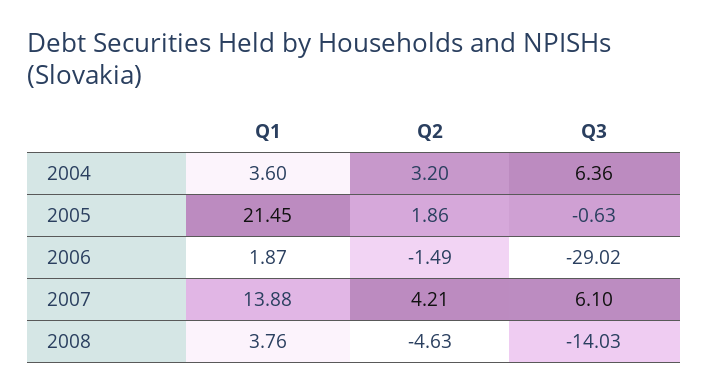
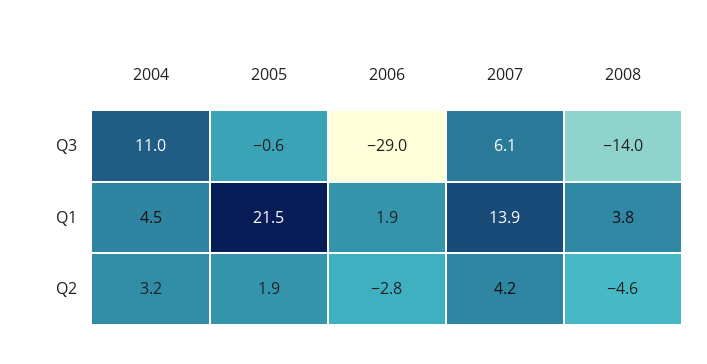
  {
    "Q1": {
-     "2004": 3.6,
+     "2004": 4.5,
      "2005": 21.45,
      "2006": 1.87,
      "2007": 13.88,
      "2008": 3.76
    },
    "Q2": {
      "2004": 3.2,
      "2005": 1.86,
-     "2006": -1.49,
+     "2006": -2.8,
      "2007": 4.21,
      "2008": -4.63
    },
    "Q3": {
-     "2004": 6.36,
+     "2004": 11,
      "2005": -0.63,
      "2006": -29.02,
      "2007": 6.1,
      "2008": -14.03
    }
  }

